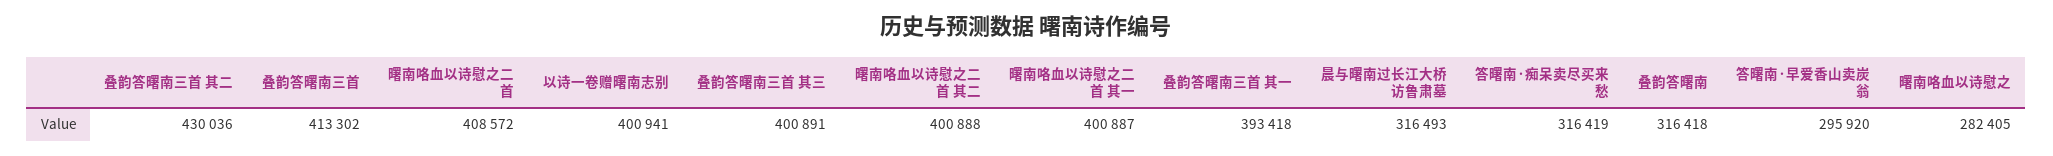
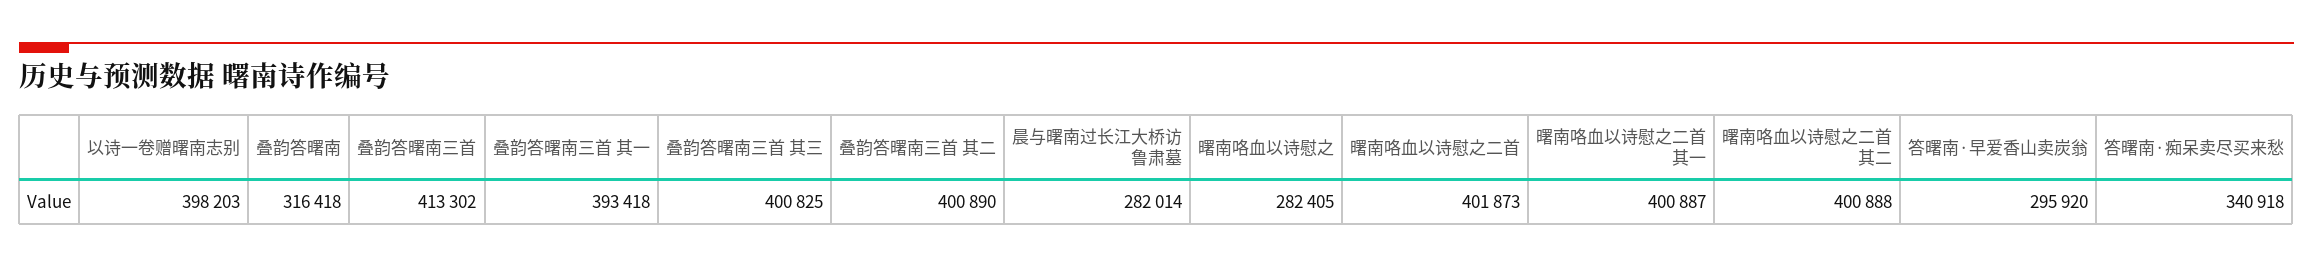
  {
-   "叠韵答曙南三首 其二": 430036,
+   "叠韵答曙南三首 其二": 400890,
    "叠韵答曙南三首": 413302,
-   "曙南咯血以诗慰之二首": 408572,
+   "曙南咯血以诗慰之二首": 401873,
-   "以诗一卷赠曙南志别": 400941,
+   "以诗一卷赠曙南志别": 398203,
-   "叠韵答曙南三首 其三": 400891,
+   "叠韵答曙南三首 其三": 400825,
    "曙南咯血以诗慰之二首 其二": 400888,
    "曙南咯血以诗慰之二首 其一": 400887,
    "叠韵答曙南三首 其一": 393418,
-   "晨与曙南过长江大桥访鲁肃墓": 316493,
+   "晨与曙南过长江大桥访鲁肃墓": 282014,
-   "答曙南·痴呆卖尽买来愁": 316419,
+   "答曙南·痴呆卖尽买来愁": 340918,
    "叠韵答曙南": 316418,
    "答曙南·早爱香山卖炭翁": 295920,
    "曙南咯血以诗慰之": 282405
  }

